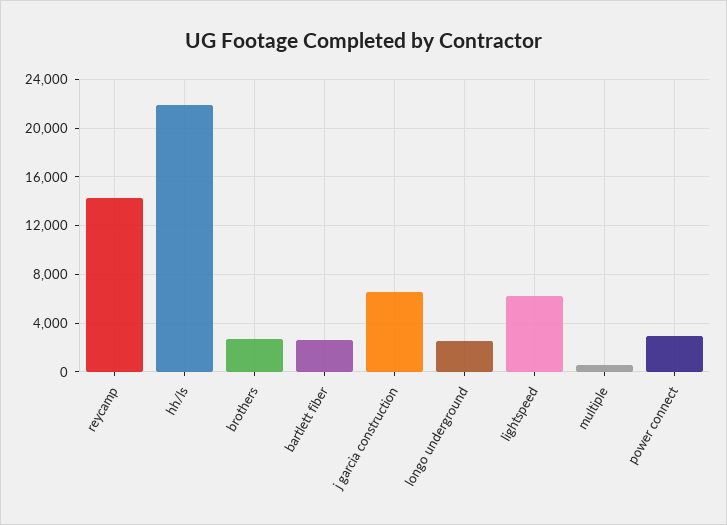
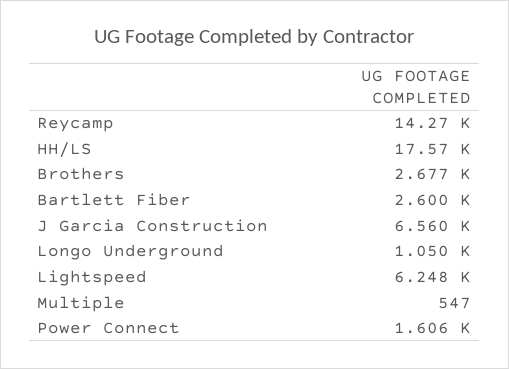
  {
    "reycamp": 14270,
-   "hh/ls": 22000,
+   "hh/ls": 17570,
    "brothers": 2677,
    "bartlett fiber": 2600,
    "j garcia construction": 6560,
-   "longo underground": 2500,
+   "longo underground": 1050,
    "lightspeed": 6248,
    "multiple": 547,
-   "power connect": 3000
+   "power connect": 1606
  }

